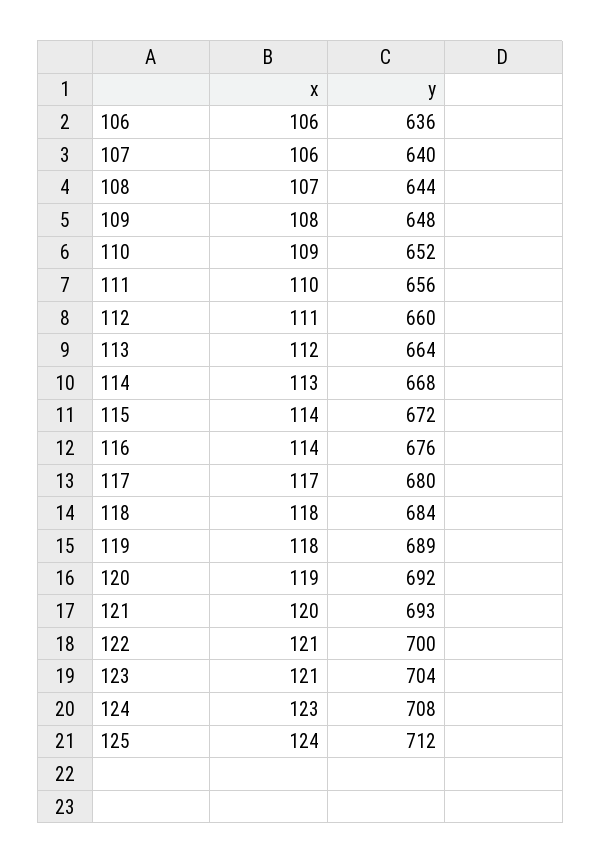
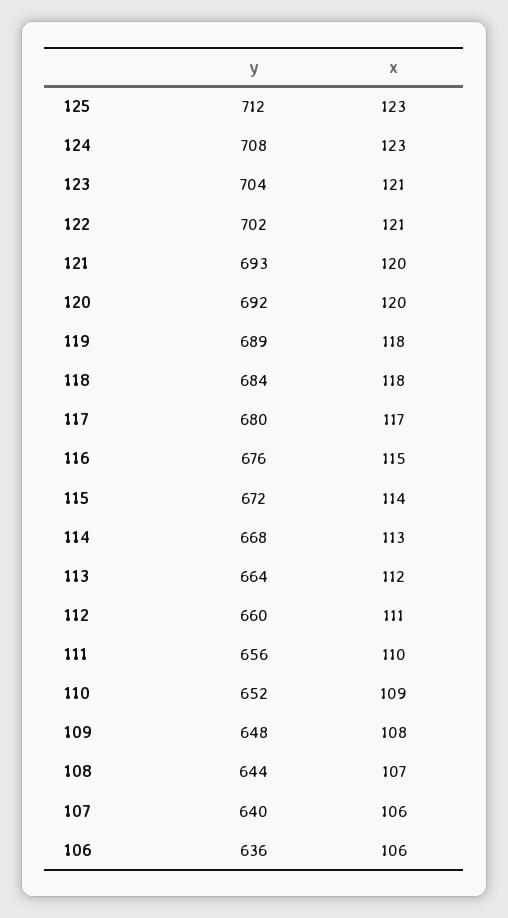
  {
    "x": {
      "106": 106,
      "107": 106,
      "108": 107,
      "109": 108,
      "110": 109,
      "111": 110,
      "112": 111,
      "113": 112,
      "114": 113,
      "115": 114,
-     "116": 114,
+     "116": 115,
      "117": 117,
      "118": 118,
      "119": 118,
-     "120": 119,
+     "120": 120,
      "121": 120,
      "122": 121,
      "123": 121,
      "124": 123,
-     "125": 124
+     "125": 123
    },
    "y": {
      "106": 636,
      "107": 640,
      "108": 644,
      "109": 648,
      "110": 652,
      "111": 656,
      "112": 660,
      "113": 664,
      "114": 668,
      "115": 672,
      "116": 676,
      "117": 680,
      "118": 684,
      "119": 689,
      "120": 692,
      "121": 693,
-     "122": 700,
+     "122": 702,
      "123": 704,
      "124": 708,
      "125": 712
    }
  }

